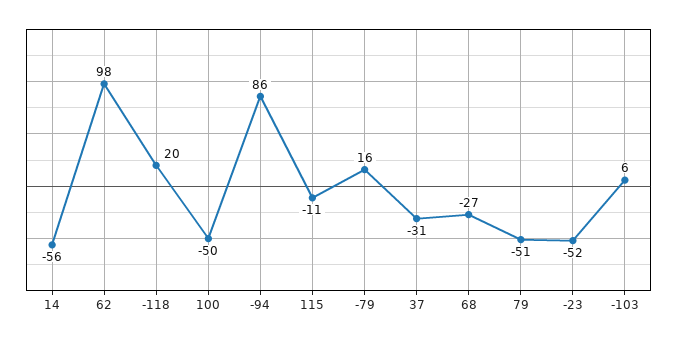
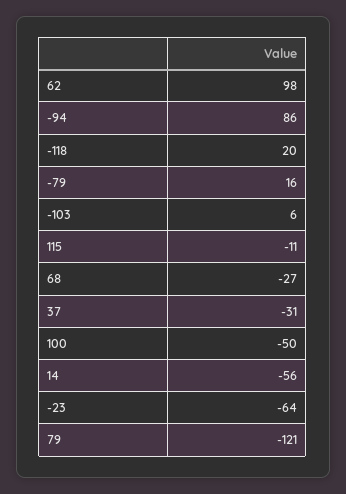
  {
    "14": -56,
    "62": 98,
    "-118": 20,
    "100": -50,
    "-94": 86,
    "115": -11,
    "-79": 16,
    "37": -31,
    "68": -27,
-   "79": -51,
+   "79": -121,
-   "-23": -52,
+   "-23": -64,
    "-103": 6
  }

